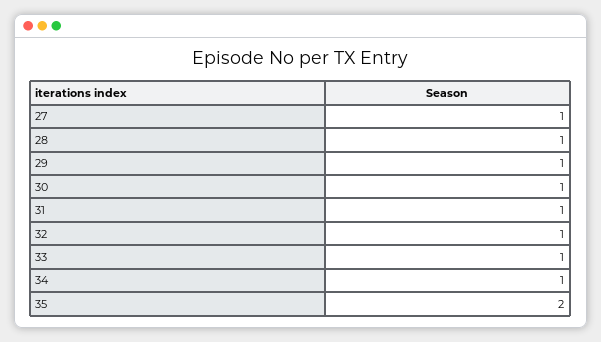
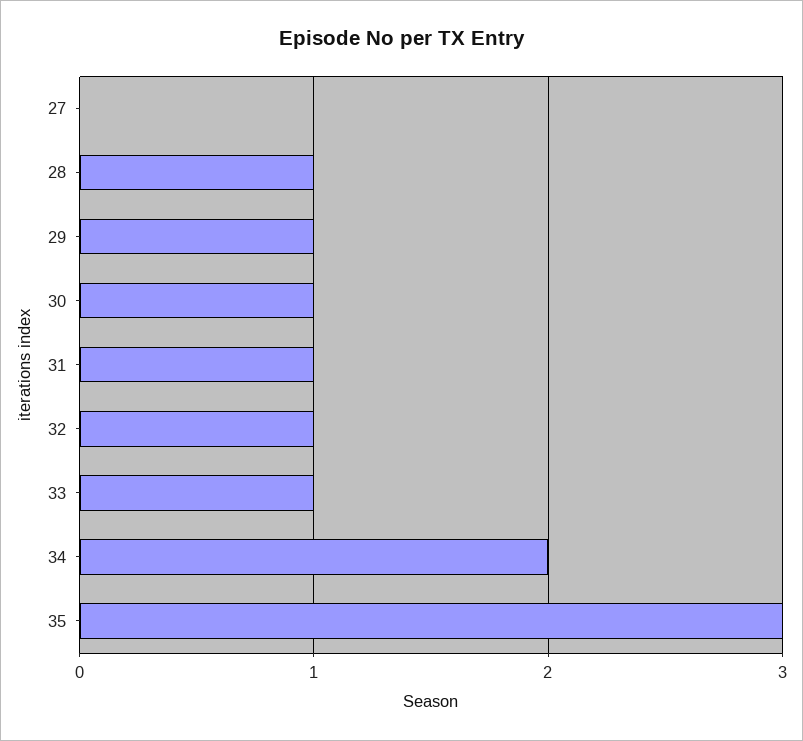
  {
-   "27": 1,
+   "27": 0,
    "28": 1,
    "29": 1,
    "30": 1,
    "31": 1,
    "32": 1,
    "33": 1,
-   "34": 1,
+   "34": 2,
-   "35": 2
+   "35": 3
  }

